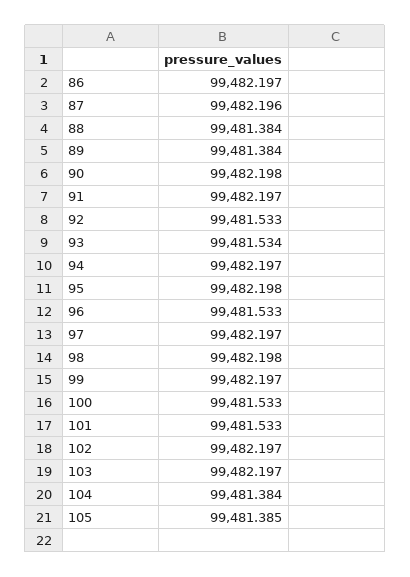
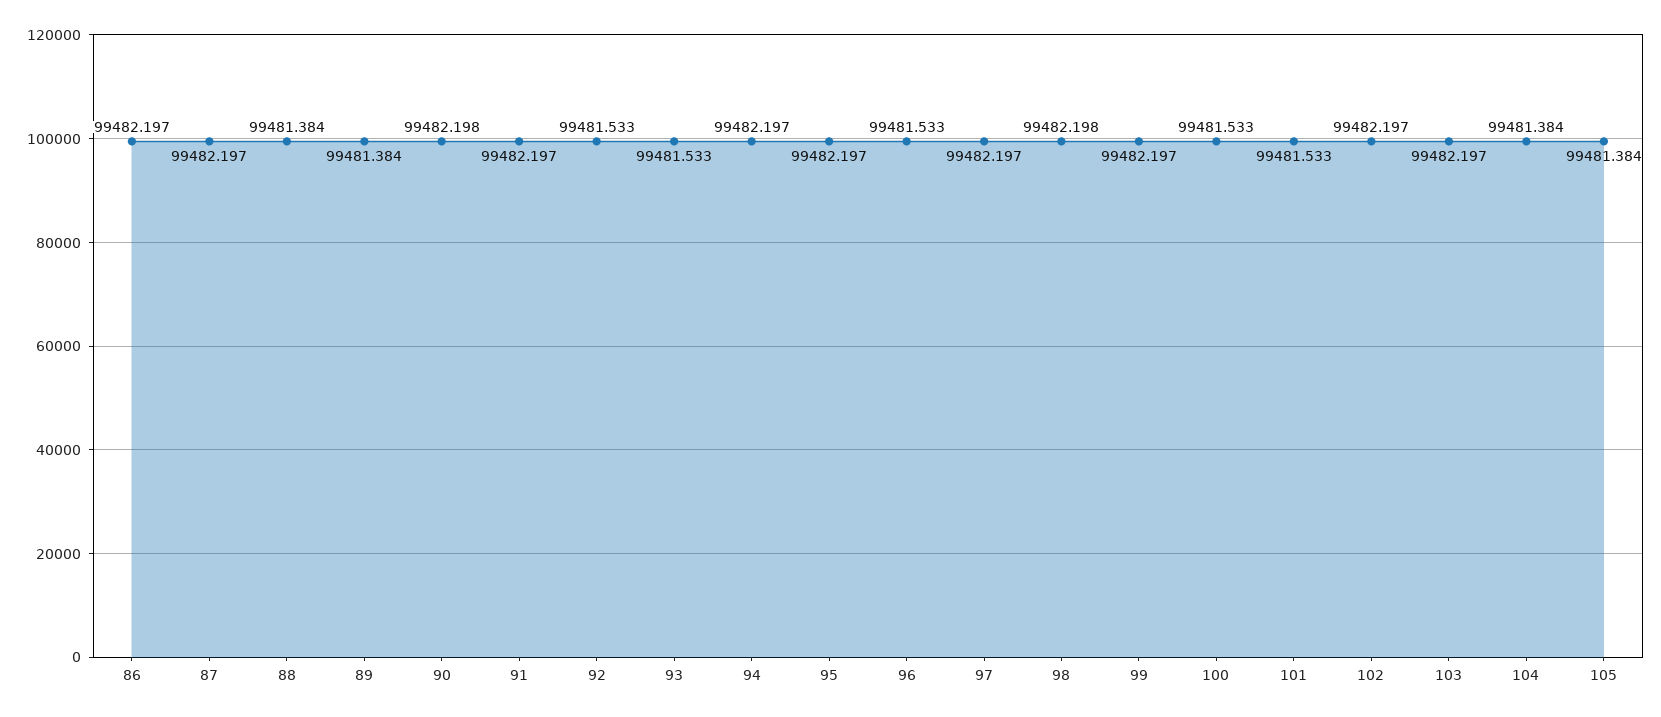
  {
    "86": 99482.197,
-   "87": 99482.196,
+   "87": 99482.197,
    "88": 99481.384,
    "89": 99481.384,
    "90": 99482.198,
    "91": 99482.197,
    "92": 99481.533,
-   "93": 99481.534,
+   "93": 99481.533,
    "94": 99482.197,
-   "95": 99482.198,
+   "95": 99482.197,
    "96": 99481.533,
    "97": 99482.197,
    "98": 99482.198,
    "99": 99482.197,
    "100": 99481.533,
    "101": 99481.533,
    "102": 99482.197,
    "103": 99482.197,
    "104": 99481.384,
-   "105": 99481.385
+   "105": 99481.384
  }

